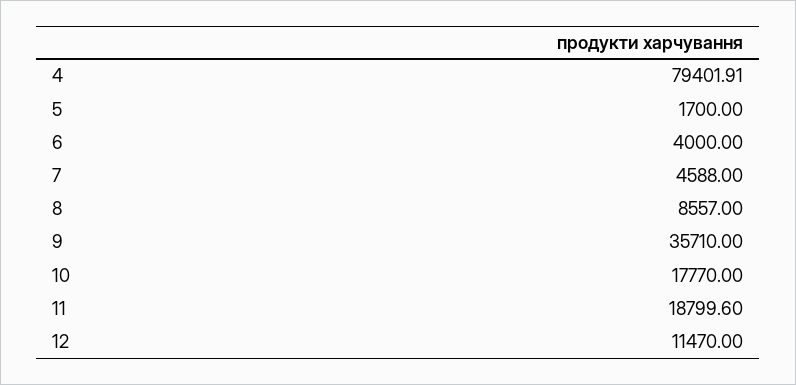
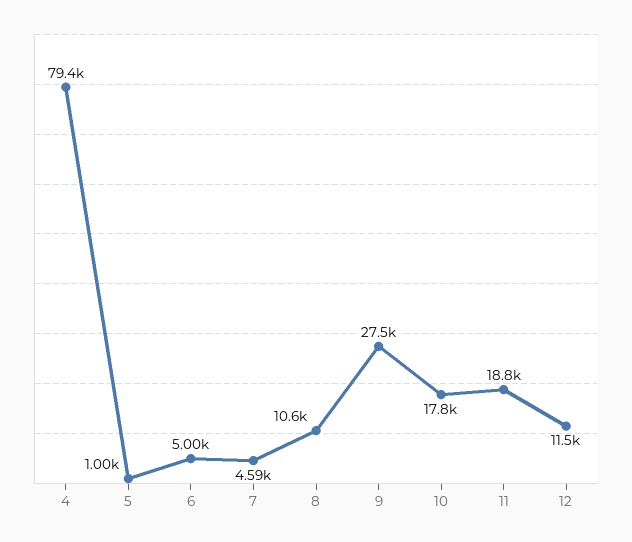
  {
    "4": 79401.91,
-   "5": 1700,
+   "5": 1000,
-   "6": 4000,
+   "6": 5000,
    "7": 4588,
-   "8": 8557,
+   "8": 10600,
-   "9": 35710,
+   "9": 27500,
    "10": 17770,
    "11": 18799.6,
    "12": 11470
  }

